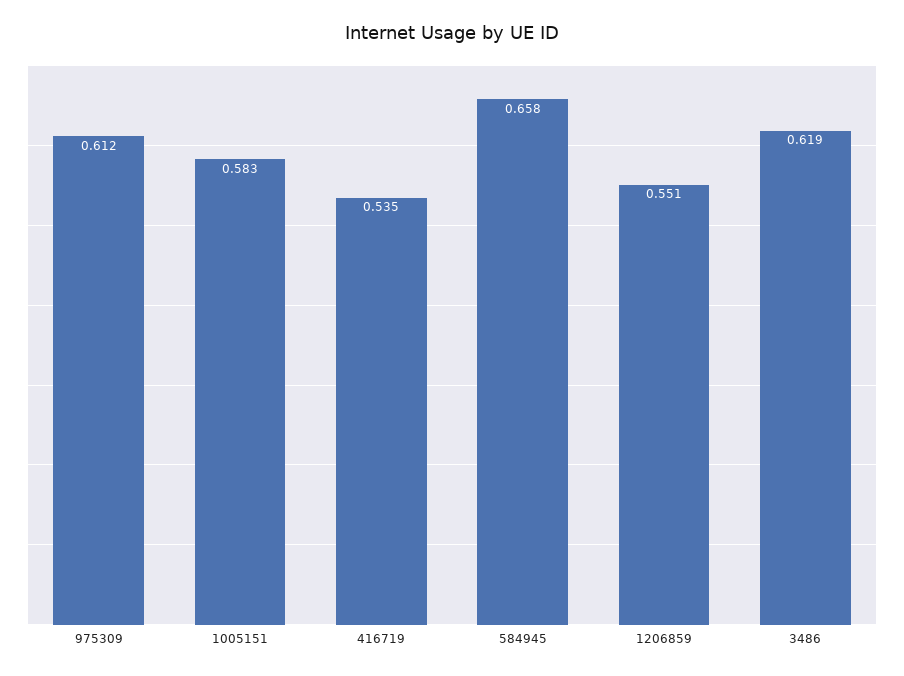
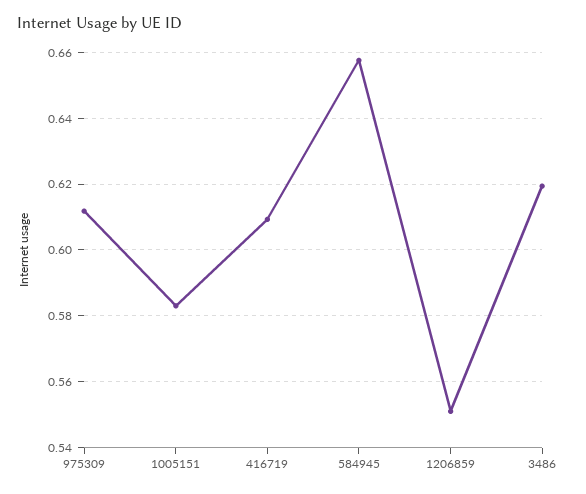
  {
    "975309": 0.612,
    "1005151": 0.583,
-   "416719": 0.535,
+   "416719": 0.61,
    "584945": 0.658,
    "1206859": 0.551,
    "3486": 0.619
  }

